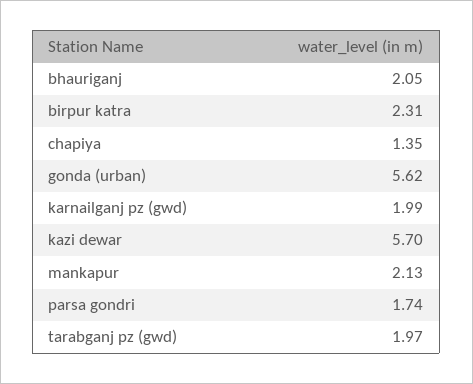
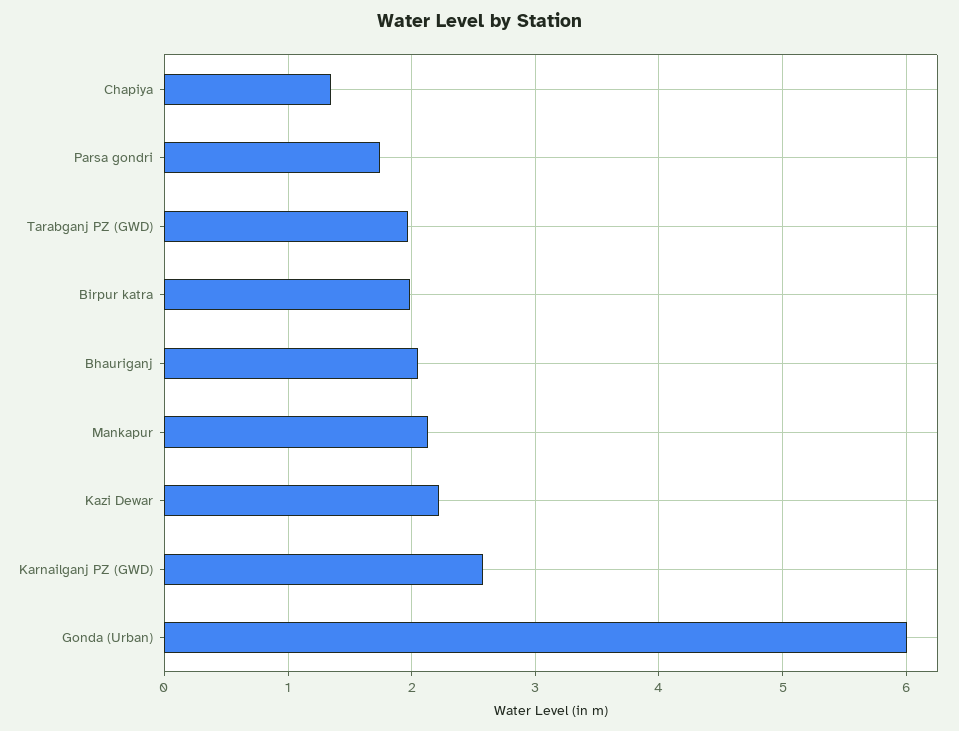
  {
    "bhauriganj": 2.05,
-   "birpur katra": 2.31,
+   "birpur katra": 2,
    "chapiya": 1.35,
-   "gonda (urban)": 5.62,
+   "gonda (urban)": 6,
-   "karnailganj pz (gwd)": 1.99,
+   "karnailganj pz (gwd)": 2.6,
-   "kazi dewar": 5.7,
+   "kazi dewar": 2.2,
    "mankapur": 2.13,
    "parsa gondri": 1.74,
    "tarabganj pz (gwd)": 1.97
  }

